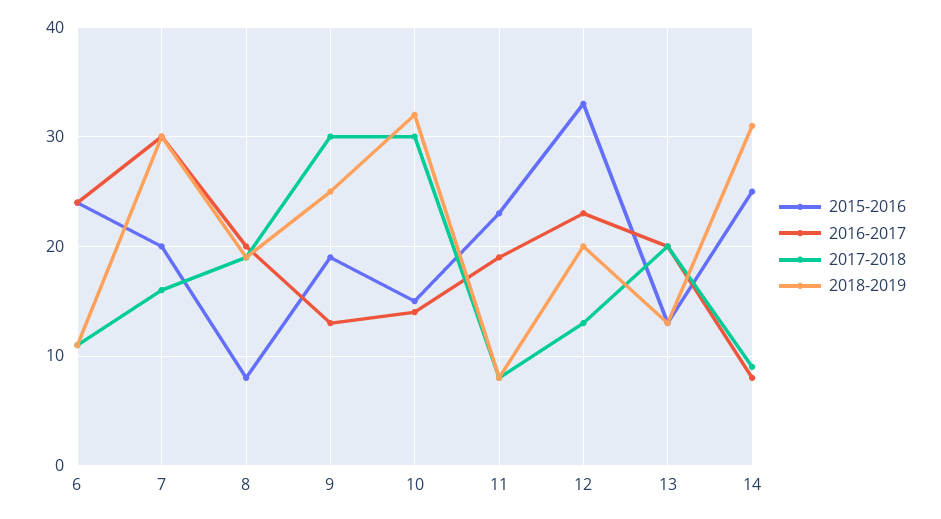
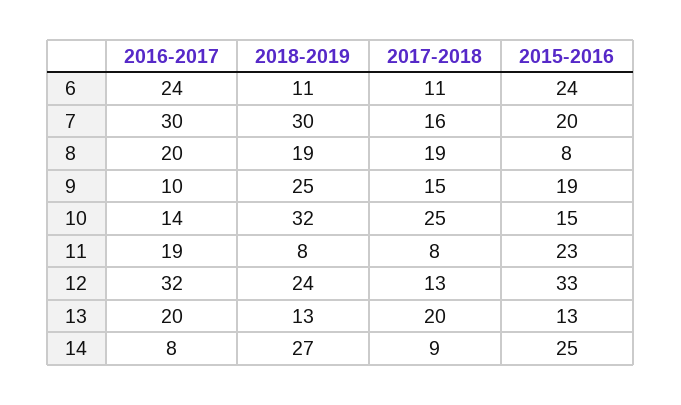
  {
    "2015-2016": {
      "6": 24,
      "7": 20,
      "8": 8,
      "9": 19,
      "10": 15,
      "11": 23,
      "12": 33,
      "13": 13,
      "14": 25
    },
    "2016-2017": {
      "6": 24,
      "7": 30,
      "8": 20,
-     "9": 13,
+     "9": 10,
      "10": 14,
      "11": 19,
-     "12": 23,
+     "12": 32,
      "13": 20,
      "14": 8
    },
    "2017-2018": {
      "6": 11,
      "7": 16,
      "8": 19,
-     "9": 30,
+     "9": 15,
-     "10": 30,
+     "10": 25,
      "11": 8,
      "12": 13,
      "13": 20,
      "14": 9
    },
    "2018-2019": {
      "6": 11,
      "7": 30,
      "8": 19,
      "9": 25,
      "10": 32,
      "11": 8,
-     "12": 20,
+     "12": 24,
      "13": 13,
-     "14": 31
+     "14": 27
    }
  }

